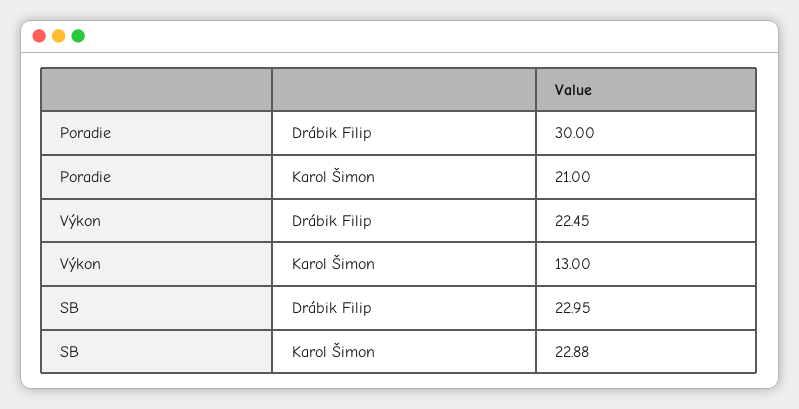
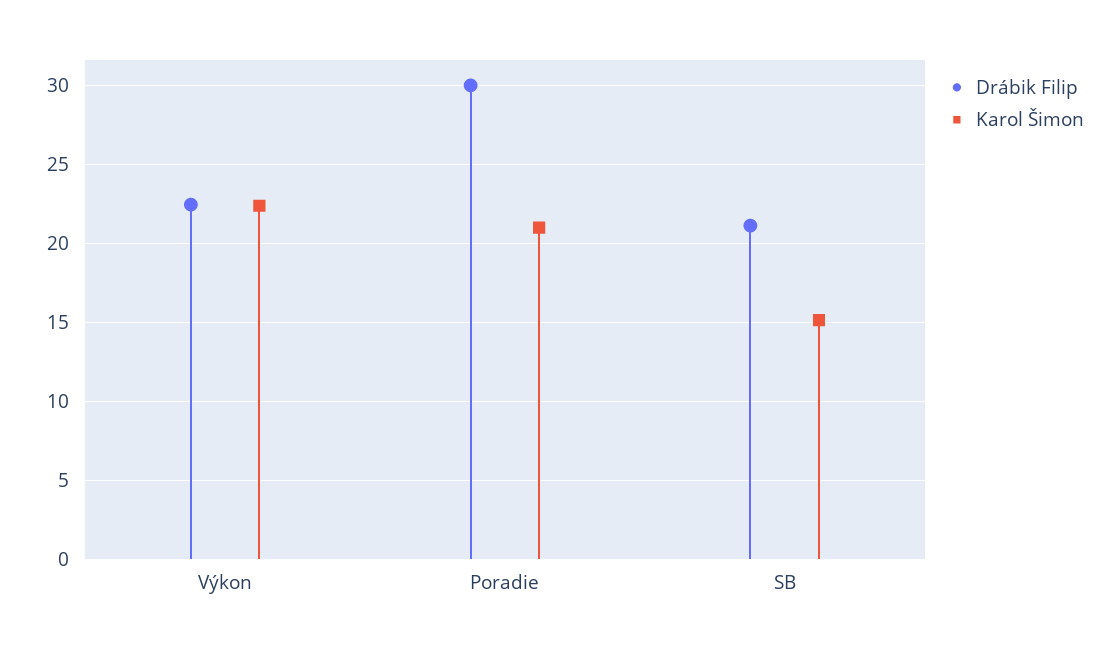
  {
    "Drábik Filip": {
      "Poradie": 30,
      "Výkon": 22.45,
-     "SB": 22.95
+     "SB": 21
    },
    "Karol Šimon": {
      "Poradie": 21,
-     "Výkon": 13,
+     "Výkon": 22.5,
-     "SB": 22.88
+     "SB": 15
    }
  }

